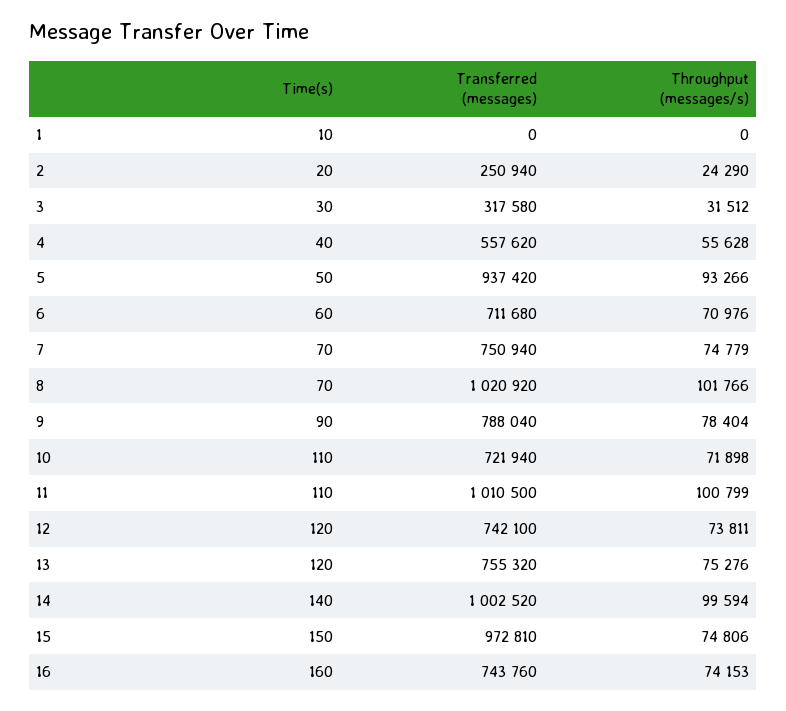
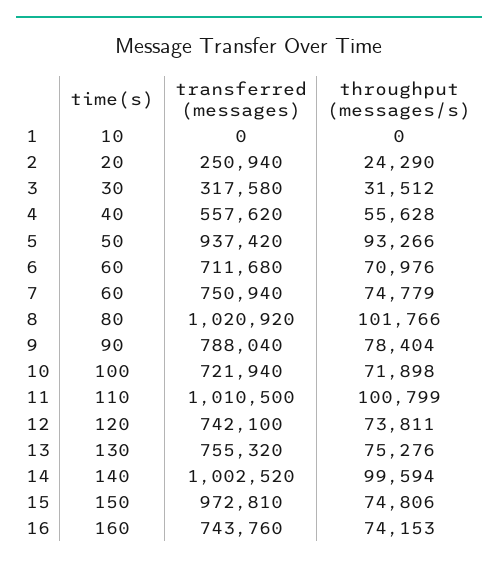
  {
    "Time(s)": {
      "1": 10,
      "2": 20,
      "3": 30,
      "4": 40,
      "5": 50,
      "6": 60,
-     "7": 70,
+     "7": 60,
-     "8": 70,
+     "8": 80,
      "9": 90,
-     "10": 110,
+     "10": 100,
      "11": 110,
      "12": 120,
-     "13": 120,
+     "13": 130,
      "14": 140,
      "15": 150,
      "16": 160
    },
    "Transferred (messages)": {
      "1": 0,
      "2": 250940,
      "3": 317580,
      "4": 557620,
      "5": 937420,
      "6": 711680,
      "7": 750940,
      "8": 1020920,
      "9": 788040,
      "10": 721940,
      "11": 1010500,
      "12": 742100,
      "13": 755320,
      "14": 1002520,
      "15": 972810,
      "16": 743760
    },
    "Throughput (messages/s)": {
      "1": 0,
      "2": 24290,
      "3": 31512,
      "4": 55628,
      "5": 93266,
      "6": 70976,
      "7": 74779,
      "8": 101766,
      "9": 78404,
      "10": 71898,
      "11": 100799,
      "12": 73811,
      "13": 75276,
      "14": 99594,
      "15": 74806,
      "16": 74153
    }
  }

